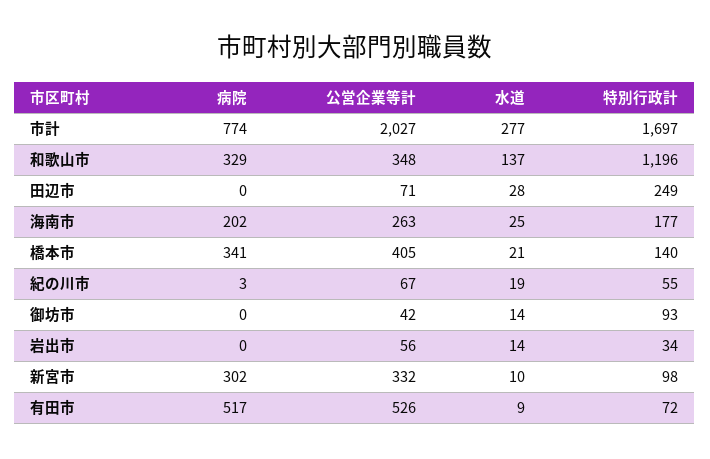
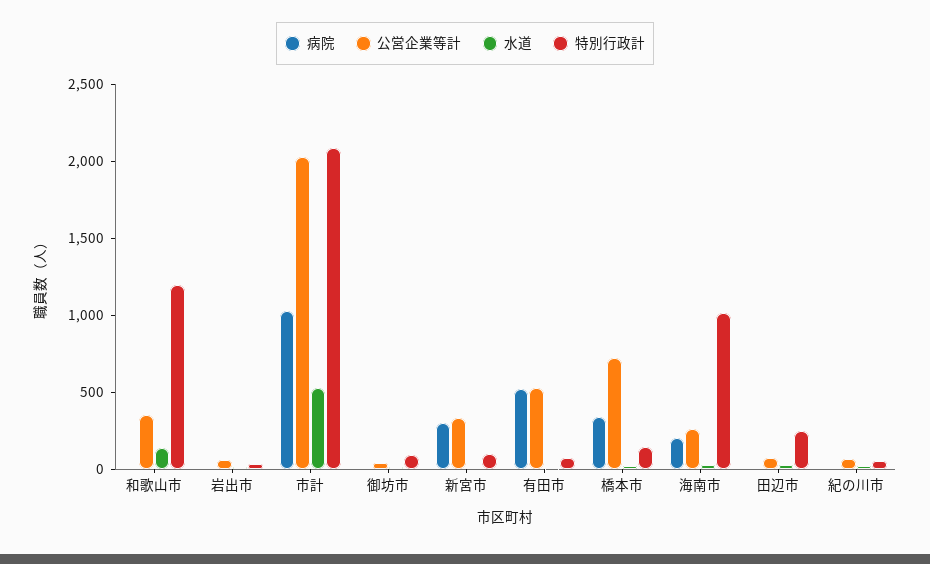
  {
    "病院": {
-     "市計": 774,
+     "市計": 1000,
-     "和歌山市": 329,
+     "和歌山市": 0,
      "田辺市": 0,
      "海南市": 202,
      "橋本市": 341,
      "紀の川市": 3,
      "御坊市": 0,
      "岩出市": 0,
      "新宮市": 302,
      "有田市": 517
    },
    "公営企業等計": {
      "市計": 2027,
      "和歌山市": 348,
      "田辺市": 71,
      "海南市": 263,
-     "橋本市": 405,
+     "橋本市": 700,
      "紀の川市": 67,
      "御坊市": 42,
      "岩出市": 56,
      "新宮市": 332,
      "有田市": 526
    },
    "水道": {
-     "市計": 277,
+     "市計": 500,
      "和歌山市": 137,
      "田辺市": 28,
      "海南市": 25,
      "橋本市": 21,
      "紀の川市": 19,
      "御坊市": 14,
      "岩出市": 14,
      "新宮市": 10,
      "有田市": 9
    },
    "特別行政計": {
-     "市計": 1697,
+     "市計": 2100,
      "和歌山市": 1196,
      "田辺市": 249,
-     "海南市": 177,
+     "海南市": 1000,
      "橋本市": 140,
      "紀の川市": 55,
      "御坊市": 93,
      "岩出市": 34,
      "新宮市": 98,
      "有田市": 72
    }
  }

